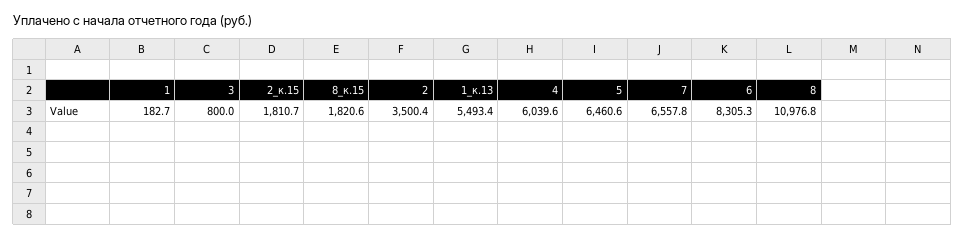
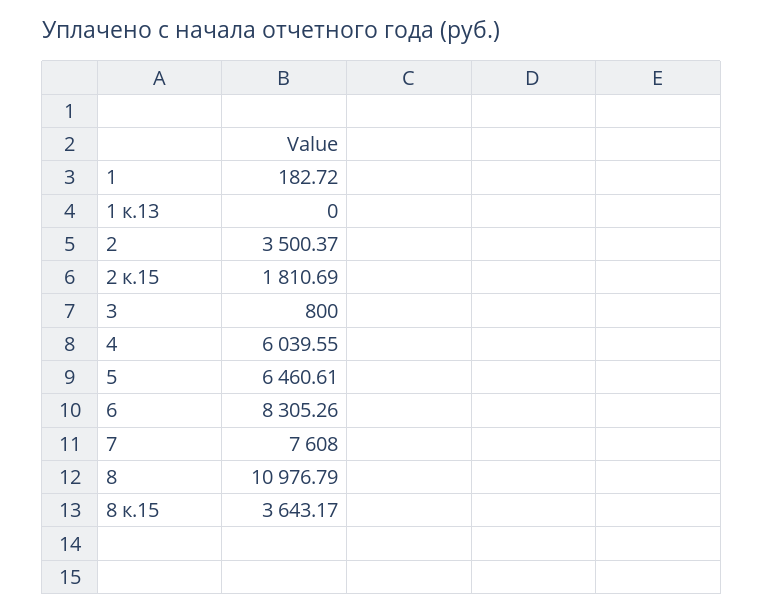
  {
    "1": 182.72,
    "3": 800,
    "2_к.15": 1810.69,
-   "8_к.15": 1820.6,
+   "8_к.15": 3643.17,
    "2": 3500.37,
-   "1_к.13": 5493.4,
+   "1_к.13": 0,
    "4": 6039.55,
    "5": 6460.61,
-   "7": 6557.8,
+   "7": 7608,
    "6": 8305.26,
    "8": 10976.79
  }

